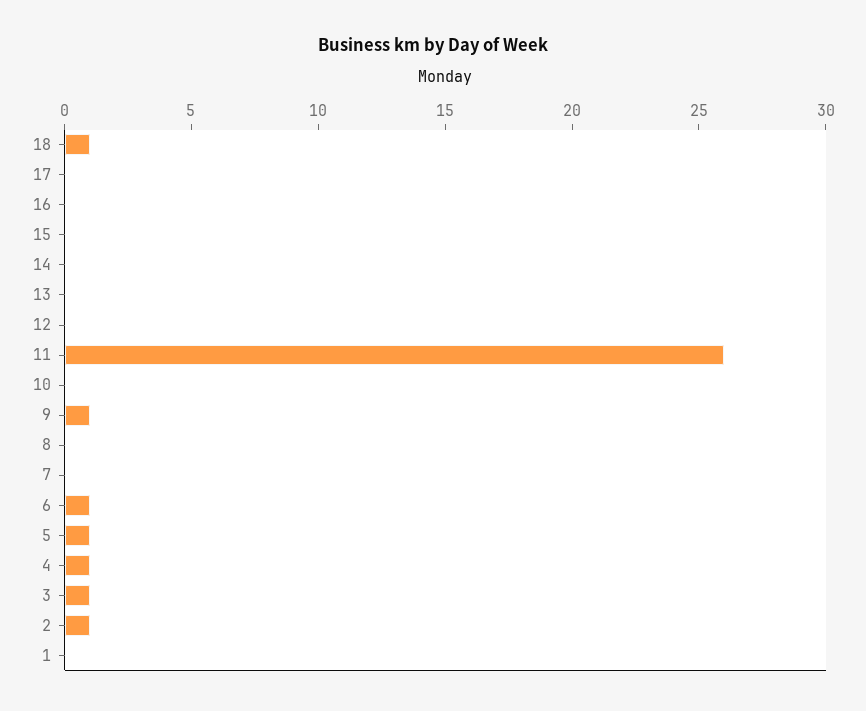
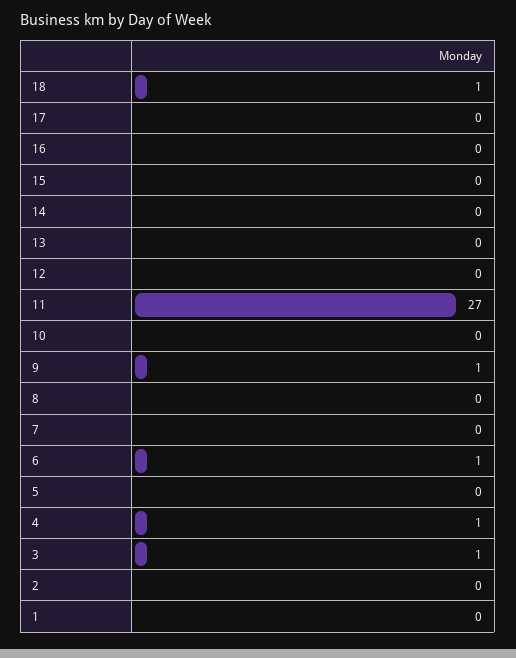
  {
    "18": 1,
    "17": 0,
    "16": 0,
    "15": 0,
    "14": 0,
    "13": 0,
    "12": 0,
-   "11": 26,
+   "11": 27,
    "10": 0,
    "9": 1,
    "8": 0,
    "7": 0,
    "6": 1,
-   "5": 1,
+   "5": 0,
    "4": 1,
    "3": 1,
-   "2": 1,
+   "2": 0,
    "1": 0
  }

